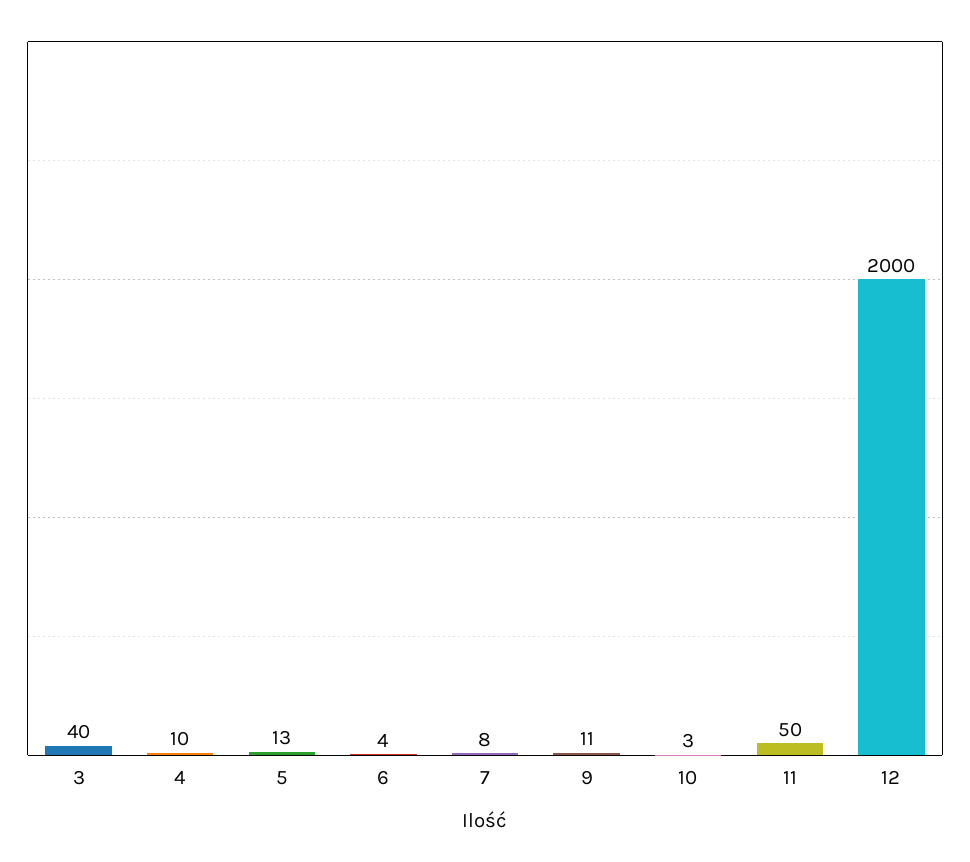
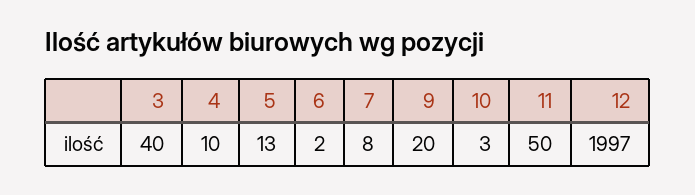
  {
    "3": 40,
    "4": 10,
    "5": 13,
-   "6": 4,
+   "6": 2,
    "7": 8,
-   "9": 11,
+   "9": 20,
    "10": 3,
    "11": 50,
-   "12": 2000
+   "12": 1997
  }

